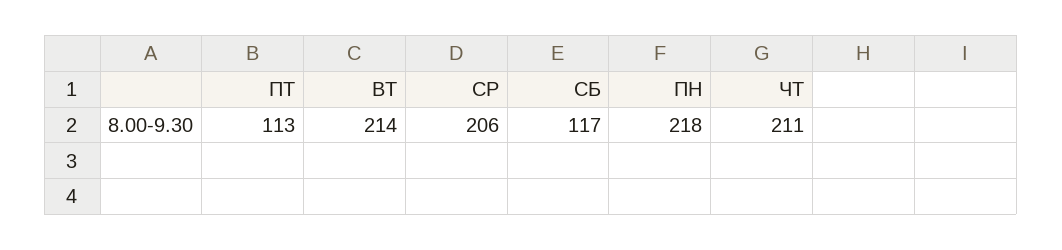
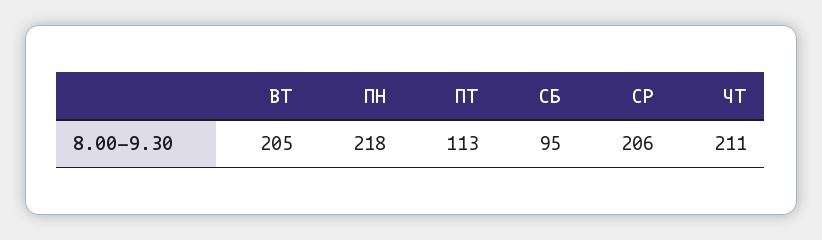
  {
    "ПТ": 113,
-   "ВТ": 214,
+   "ВТ": 205,
    "СР": 206,
-   "СБ": 117,
+   "СБ": 95,
    "ПН": 218,
    "ЧТ": 211
  }

